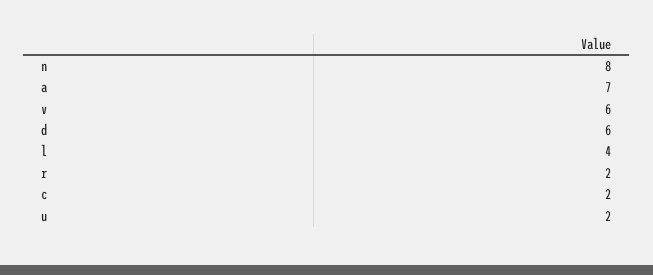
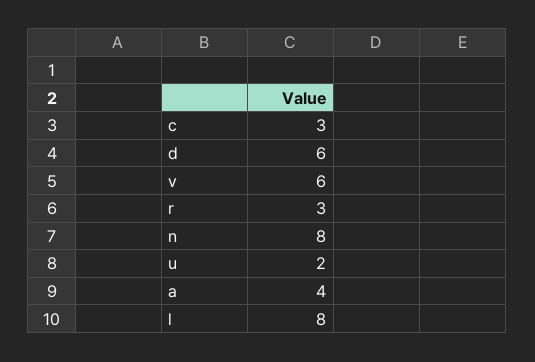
  {
    "n": 8,
-   "a": 7,
+   "a": 4,
    "v": 6,
    "d": 6,
-   "l": 4,
+   "l": 8,
-   "r": 2,
+   "r": 3,
-   "c": 2,
+   "c": 3,
    "u": 2
  }

